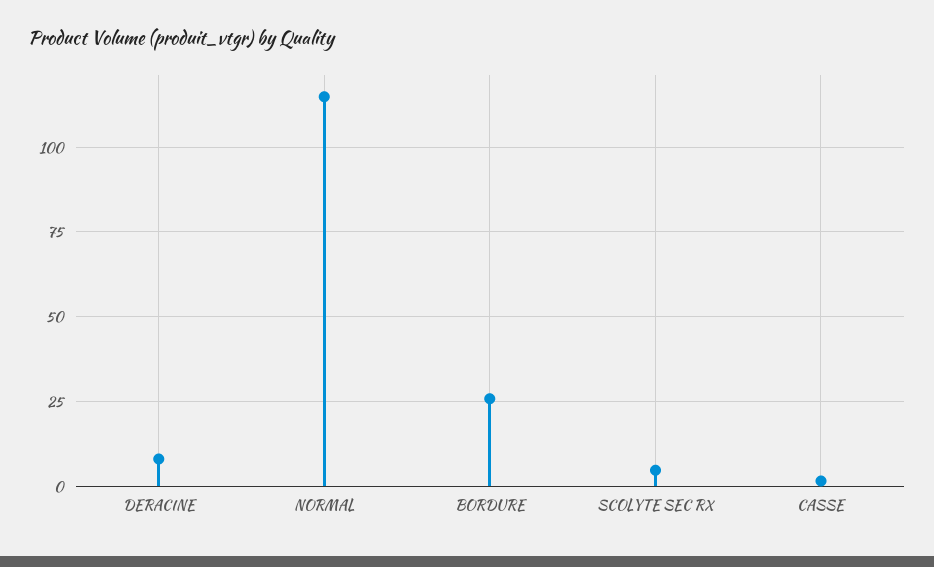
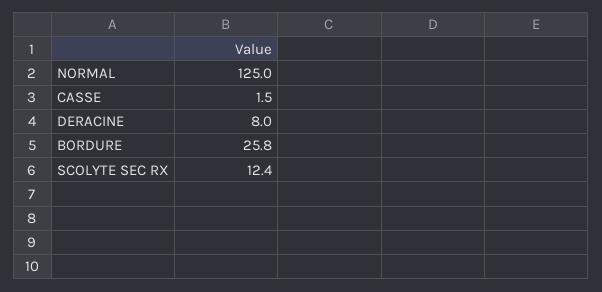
  {
    "DERACINE": 8,
-   "NORMAL": 115,
+   "NORMAL": 125,
    "BORDURE": 25.8,
-   "SCOLYTE SEC RX": 5,
+   "SCOLYTE SEC RX": 12.4,
    "CASSE": 1.5
  }

